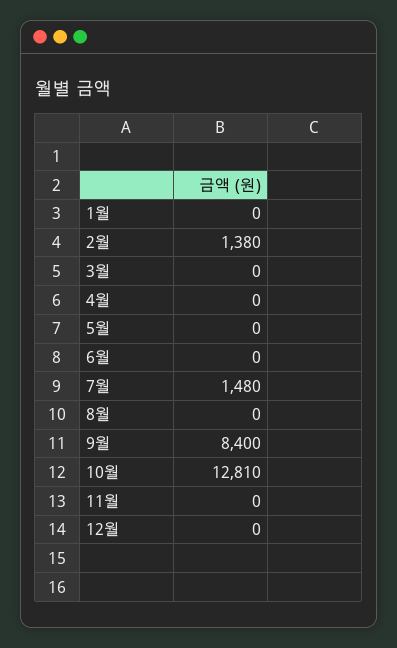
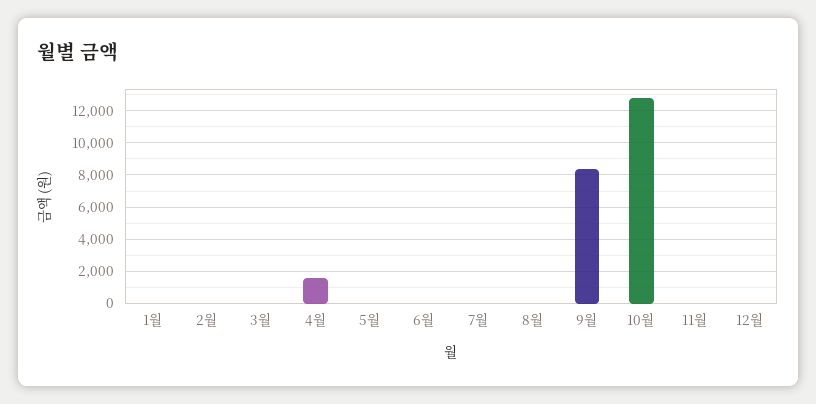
  {
    "1월": 0,
-   "2월": 1380,
+   "2월": 0,
    "3월": 0,
-   "4월": 0,
+   "4월": 1500,
    "5월": 0,
    "6월": 0,
-   "7월": 1480,
+   "7월": 0,
    "8월": 0,
    "9월": 8400,
    "10월": 12810,
    "11월": 0,
    "12월": 0
  }

